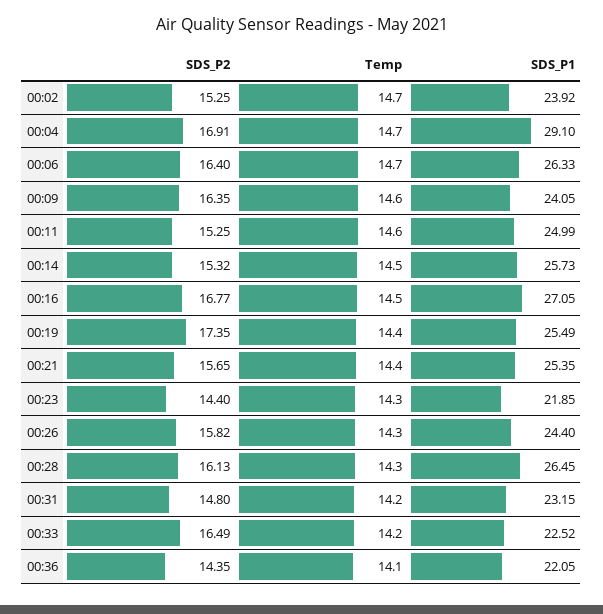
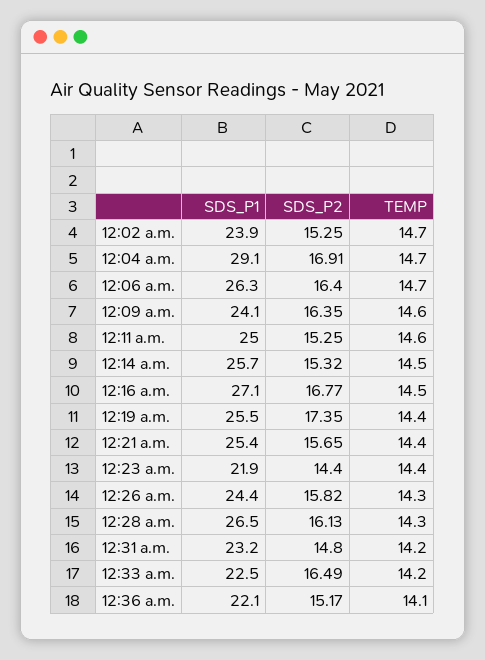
  {
    "SDS_P2": {
      "00:02": 15.25,
      "00:04": 16.91,
      "00:06": 16.4,
      "00:09": 16.35,
      "00:11": 15.25,
      "00:14": 15.32,
      "00:16": 16.77,
      "00:19": 17.35,
      "00:21": 15.65,
      "00:23": 14.4,
      "00:26": 15.82,
      "00:28": 16.13,
      "00:31": 14.8,
      "00:33": 16.49,
-     "00:36": 14.35
+     "00:36": 15.17
    },
    "Temp": {
      "00:02": 14.7,
      "00:04": 14.7,
      "00:06": 14.7,
      "00:09": 14.6,
      "00:11": 14.6,
      "00:14": 14.5,
      "00:16": 14.5,
      "00:19": 14.4,
      "00:21": 14.4,
-     "00:23": 14.3,
+     "00:23": 14.4,
      "00:26": 14.3,
      "00:28": 14.3,
      "00:31": 14.2,
      "00:33": 14.2,
      "00:36": 14.1
    },
    "SDS_P1": {
      "00:02": 23.92,
      "00:04": 29.1,
      "00:06": 26.33,
      "00:09": 24.05,
      "00:11": 24.99,
      "00:14": 25.73,
      "00:16": 27.05,
      "00:19": 25.49,
      "00:21": 25.35,
      "00:23": 21.85,
      "00:26": 24.4,
      "00:28": 26.45,
      "00:31": 23.15,
      "00:33": 22.52,
      "00:36": 22.05
    }
  }

